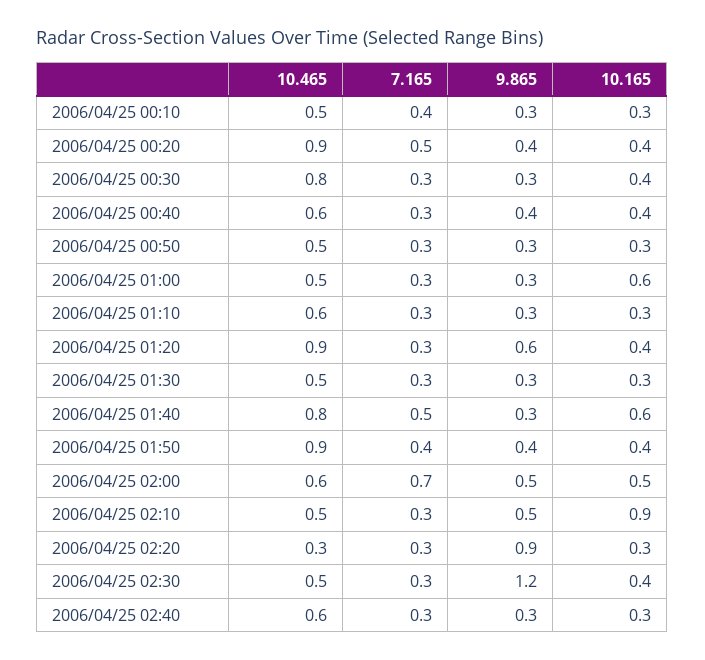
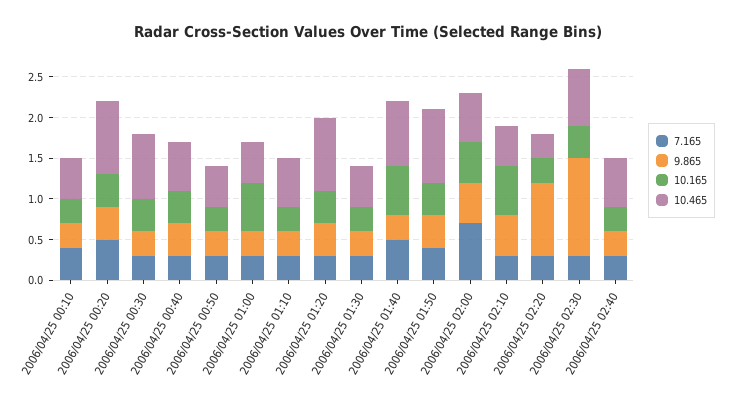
  {
    "10.465": {
      "2006/04/25 00:10": 0.5,
      "2006/04/25 00:20": 0.9,
      "2006/04/25 00:30": 0.8,
      "2006/04/25 00:40": 0.6,
      "2006/04/25 00:50": 0.5,
      "2006/04/25 01:00": 0.5,
      "2006/04/25 01:10": 0.6,
      "2006/04/25 01:20": 0.9,
      "2006/04/25 01:30": 0.5,
      "2006/04/25 01:40": 0.8,
      "2006/04/25 01:50": 0.9,
      "2006/04/25 02:00": 0.6,
      "2006/04/25 02:10": 0.5,
      "2006/04/25 02:20": 0.3,
-     "2006/04/25 02:30": 0.5,
+     "2006/04/25 02:30": 0.7,
      "2006/04/25 02:40": 0.6
    },
    "7.165": {
      "2006/04/25 00:10": 0.4,
      "2006/04/25 00:20": 0.5,
      "2006/04/25 00:30": 0.3,
      "2006/04/25 00:40": 0.3,
      "2006/04/25 00:50": 0.3,
      "2006/04/25 01:00": 0.3,
      "2006/04/25 01:10": 0.3,
      "2006/04/25 01:20": 0.3,
      "2006/04/25 01:30": 0.3,
      "2006/04/25 01:40": 0.5,
      "2006/04/25 01:50": 0.4,
      "2006/04/25 02:00": 0.7,
      "2006/04/25 02:10": 0.3,
      "2006/04/25 02:20": 0.3,
      "2006/04/25 02:30": 0.3,
      "2006/04/25 02:40": 0.3
    },
    "9.865": {
      "2006/04/25 00:10": 0.3,
      "2006/04/25 00:20": 0.4,
      "2006/04/25 00:30": 0.3,
      "2006/04/25 00:40": 0.4,
      "2006/04/25 00:50": 0.3,
      "2006/04/25 01:00": 0.3,
      "2006/04/25 01:10": 0.3,
-     "2006/04/25 01:20": 0.6,
+     "2006/04/25 01:20": 0.4,
      "2006/04/25 01:30": 0.3,
      "2006/04/25 01:40": 0.3,
      "2006/04/25 01:50": 0.4,
      "2006/04/25 02:00": 0.5,
      "2006/04/25 02:10": 0.5,
      "2006/04/25 02:20": 0.9,
      "2006/04/25 02:30": 1.2,
      "2006/04/25 02:40": 0.3
    },
    "10.165": {
      "2006/04/25 00:10": 0.3,
      "2006/04/25 00:20": 0.4,
      "2006/04/25 00:30": 0.4,
      "2006/04/25 00:40": 0.4,
      "2006/04/25 00:50": 0.3,
      "2006/04/25 01:00": 0.6,
      "2006/04/25 01:10": 0.3,
      "2006/04/25 01:20": 0.4,
      "2006/04/25 01:30": 0.3,
      "2006/04/25 01:40": 0.6,
      "2006/04/25 01:50": 0.4,
      "2006/04/25 02:00": 0.5,
-     "2006/04/25 02:10": 0.9,
+     "2006/04/25 02:10": 0.6,
      "2006/04/25 02:20": 0.3,
      "2006/04/25 02:30": 0.4,
      "2006/04/25 02:40": 0.3
    }
  }

